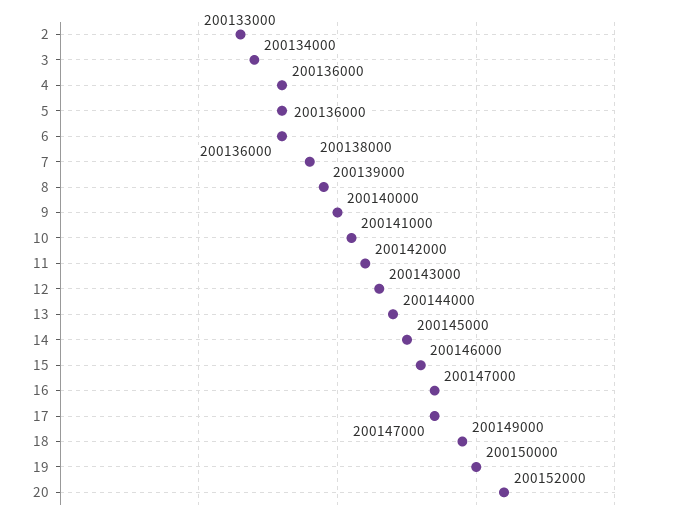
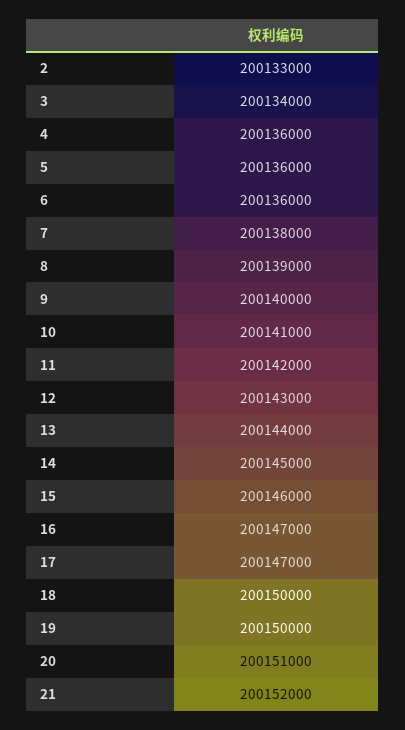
  {
    "2": 200133000,
    "3": 200134000,
    "4": 200136000,
    "5": 200136000,
    "6": 200136000,
    "7": 200138000,
    "8": 200139000,
    "9": 200140000,
    "10": 200141000,
    "11": 200142000,
    "12": 200143000,
    "13": 200144000,
    "14": 200145000,
    "15": 200146000,
    "16": 200147000,
    "17": 200147000,
-   "18": 200149000,
+   "18": 200150000,
    "19": 200150000,
-   "20": 200152000
+   "20": 200151000,
+   "21": 200152000
  }

